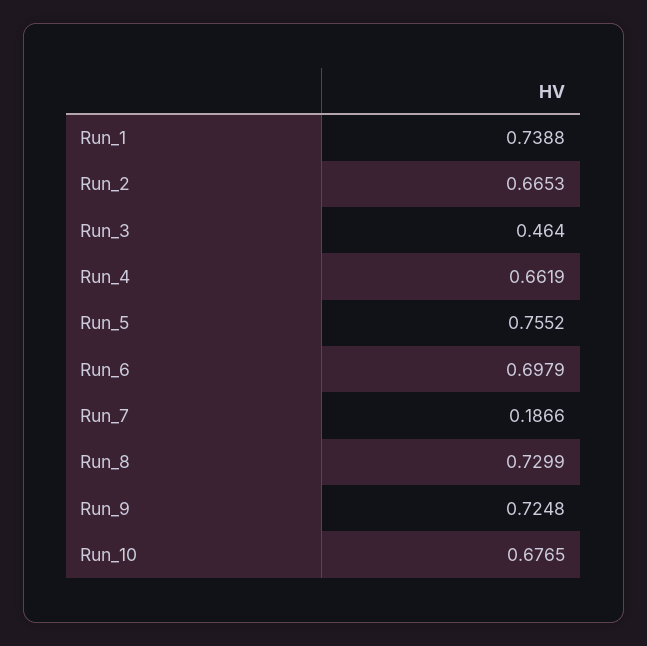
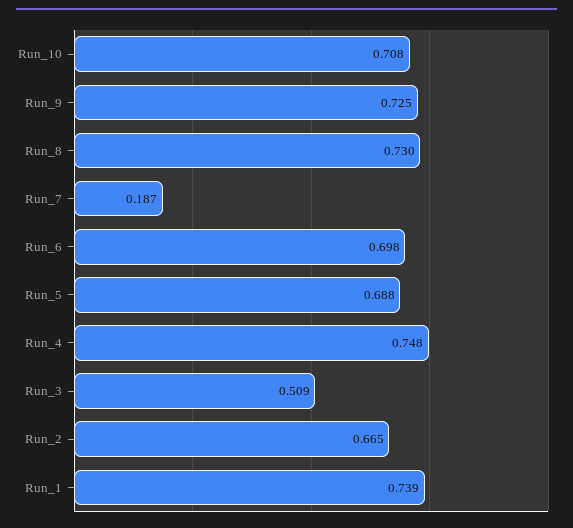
  {
    "Run_1": 0.7388,
    "Run_2": 0.6653,
-   "Run_3": 0.464,
+   "Run_3": 0.509,
-   "Run_4": 0.6619,
+   "Run_4": 0.748,
-   "Run_5": 0.7552,
+   "Run_5": 0.688,
    "Run_6": 0.6979,
    "Run_7": 0.1866,
    "Run_8": 0.7299,
    "Run_9": 0.7248,
-   "Run_10": 0.6765
+   "Run_10": 0.708
  }

